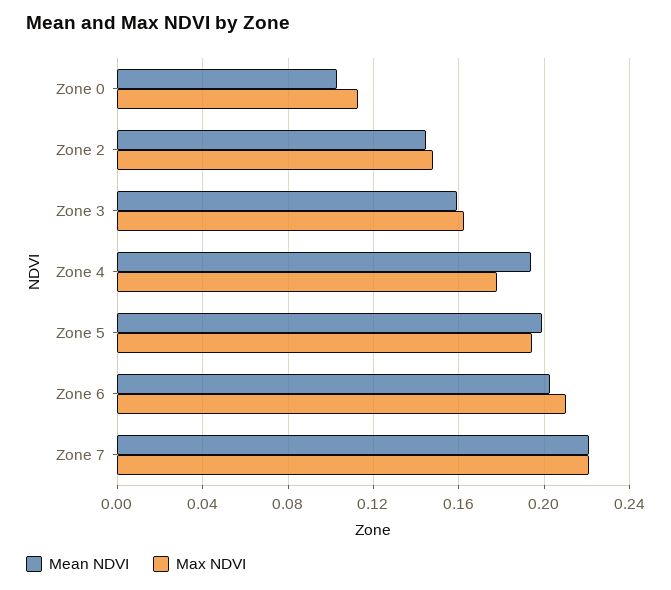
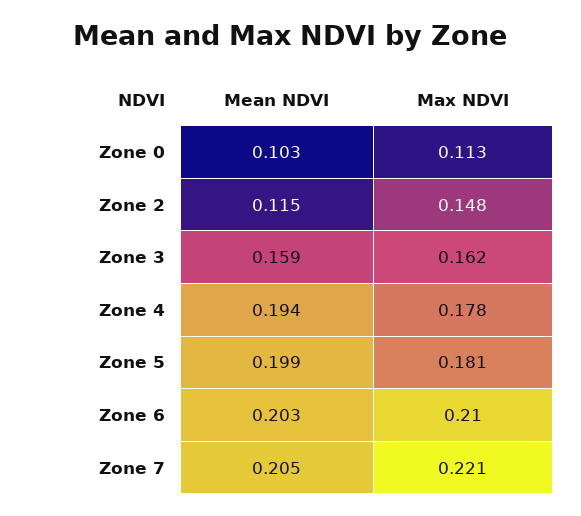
  {
    "Mean NDVI": {
      "Zone 0": 0.103,
-     "Zone 2": 0.145,
+     "Zone 2": 0.115,
      "Zone 3": 0.159,
      "Zone 4": 0.194,
      "Zone 5": 0.199,
      "Zone 6": 0.203,
-     "Zone 7": 0.22
+     "Zone 7": 0.205
    },
    "Max NDVI": {
      "Zone 0": 0.113,
      "Zone 2": 0.148,
      "Zone 3": 0.162,
      "Zone 4": 0.178,
-     "Zone 5": 0.195,
+     "Zone 5": 0.181,
      "Zone 6": 0.21,
      "Zone 7": 0.221
    }
  }

